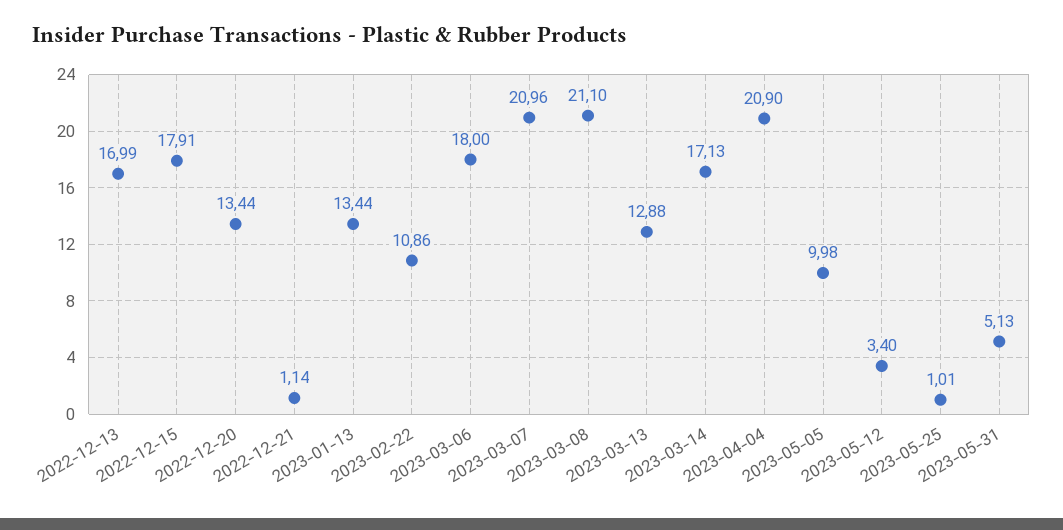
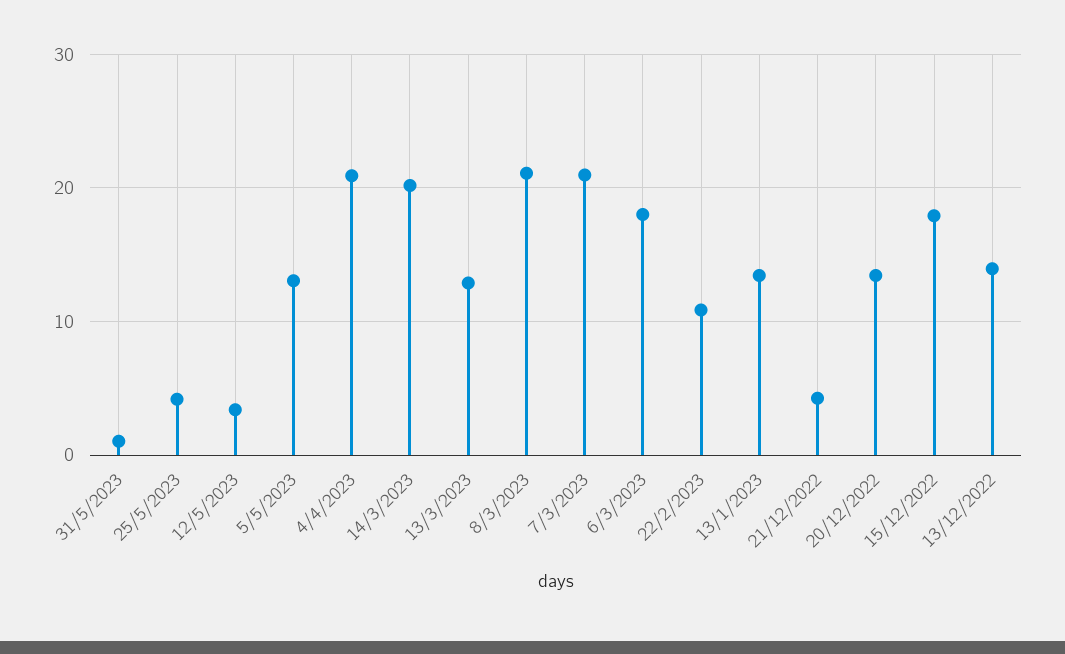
  {
-   "2022-12-13": 16.99,
+   "2022-12-13": 14,
    "2022-12-15": 17.91,
    "2022-12-20": 13.44,
-   "2022-12-21": 1.14,
+   "2022-12-21": 4,
    "2023-01-13": 13.44,
    "2023-02-22": 10.86,
    "2023-03-06": 18,
    "2023-03-07": 20.96,
    "2023-03-08": 21.1,
    "2023-03-13": 12.88,
-   "2023-03-14": 17.13,
+   "2023-03-14": 20,
    "2023-04-04": 20.9,
-   "2023-05-05": 9.98,
+   "2023-05-05": 13,
    "2023-05-12": 3.4,
-   "2023-05-25": 1.01,
+   "2023-05-25": 4,
-   "2023-05-31": 5.13
+   "2023-05-31": 1
  }

